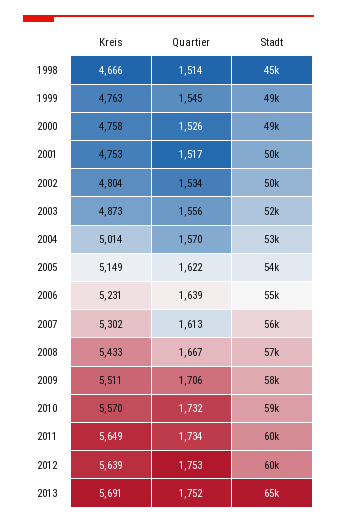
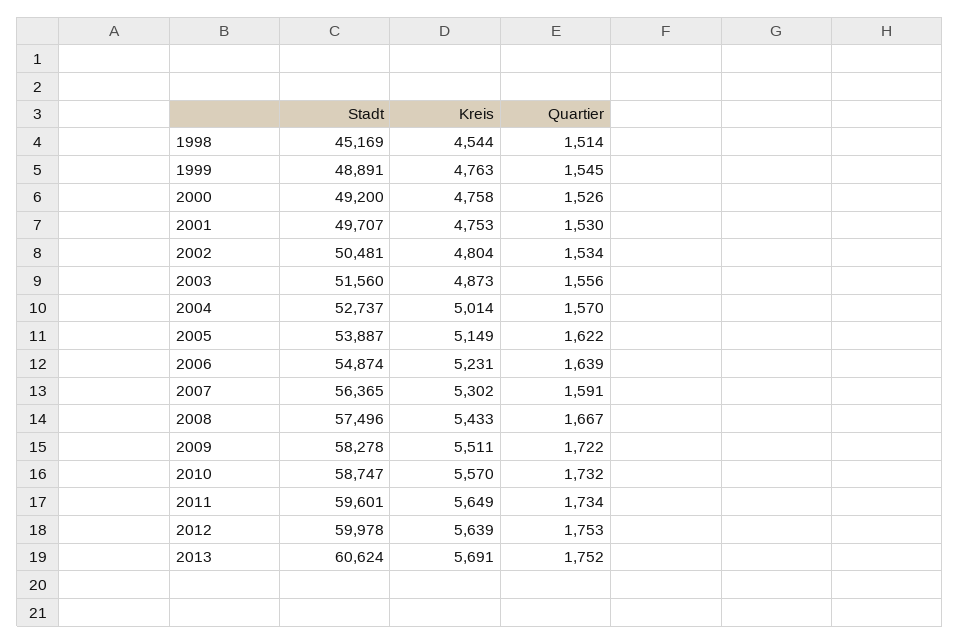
  {
    "Kreis": {
-     "1998": 4666,
+     "1998": 4544,
      "1999": 4763,
      "2000": 4758,
      "2001": 4753,
      "2002": 4804,
      "2003": 4873,
      "2004": 5014,
      "2005": 5149,
      "2006": 5231,
      "2007": 5302,
      "2008": 5433,
      "2009": 5511,
      "2010": 5570,
      "2011": 5649,
      "2012": 5639,
      "2013": 5691
    },
    "Quartier": {
      "1998": 1514,
      "1999": 1545,
      "2000": 1526,
-     "2001": 1517,
+     "2001": 1530,
      "2002": 1534,
      "2003": 1556,
      "2004": 1570,
      "2005": 1622,
      "2006": 1639,
-     "2007": 1613,
+     "2007": 1591,
      "2008": 1667,
-     "2009": 1706,
+     "2009": 1722,
      "2010": 1732,
      "2011": 1734,
      "2012": 1753,
      "2013": 1752
    },
    "Stadt": {
      "1998": 45169,
      "1999": 48891,
      "2000": 49200,
      "2001": 49707,
      "2002": 50481,
      "2003": 51560,
      "2004": 52737,
      "2005": 53887,
      "2006": 54874,
      "2007": 56365,
      "2008": 57496,
      "2009": 58278,
      "2010": 58747,
      "2011": 59601,
      "2012": 59978,
-     "2013": 65000
+     "2013": 60624
    }
  }

